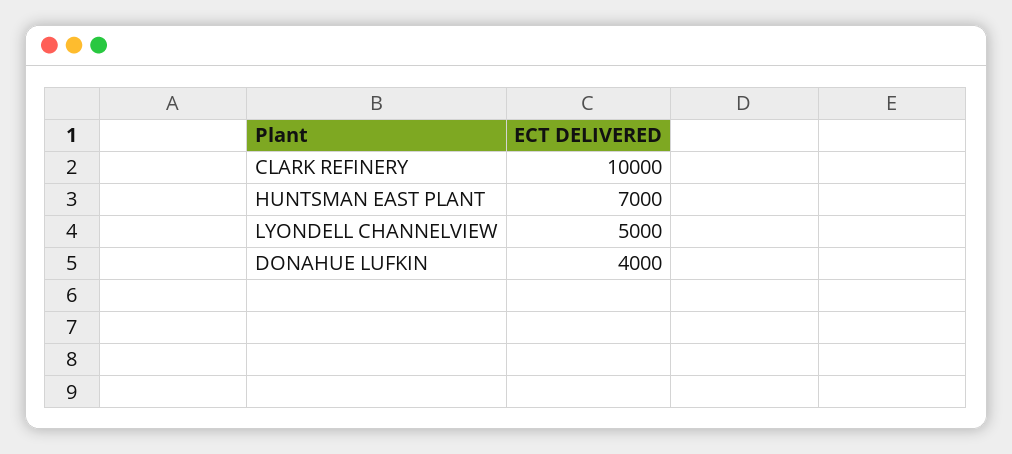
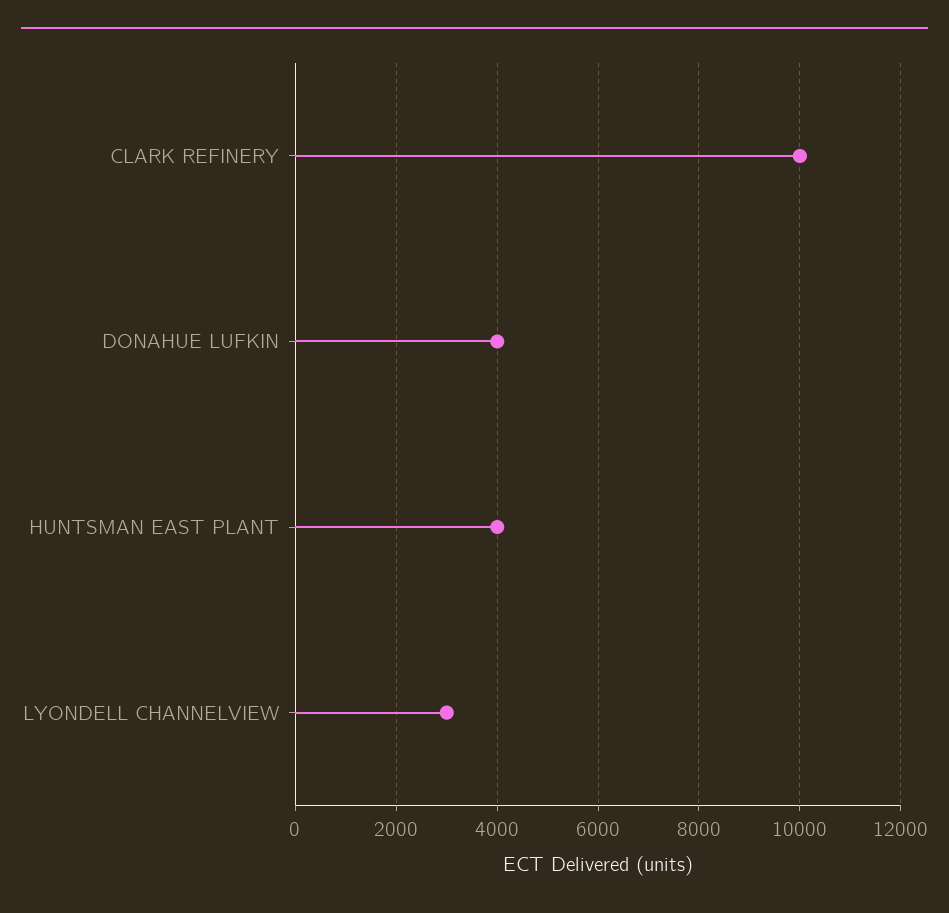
  {
    "CLARK REFINERY": 10000,
-   "HUNTSMAN EAST PLANT": 7000,
+   "HUNTSMAN EAST PLANT": 4000,
-   "LYONDELL CHANNELVIEW": 5000,
+   "LYONDELL CHANNELVIEW": 3000,
    "DONAHUE LUFKIN": 4000
  }

